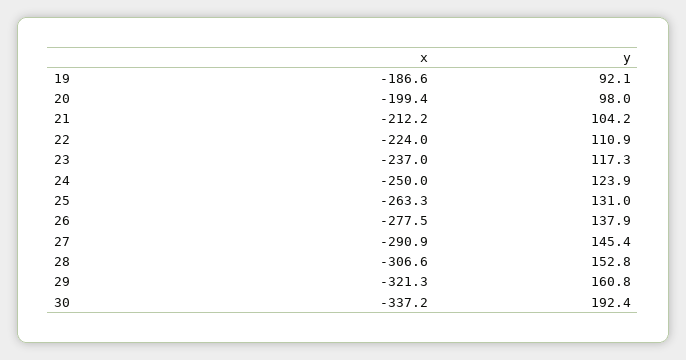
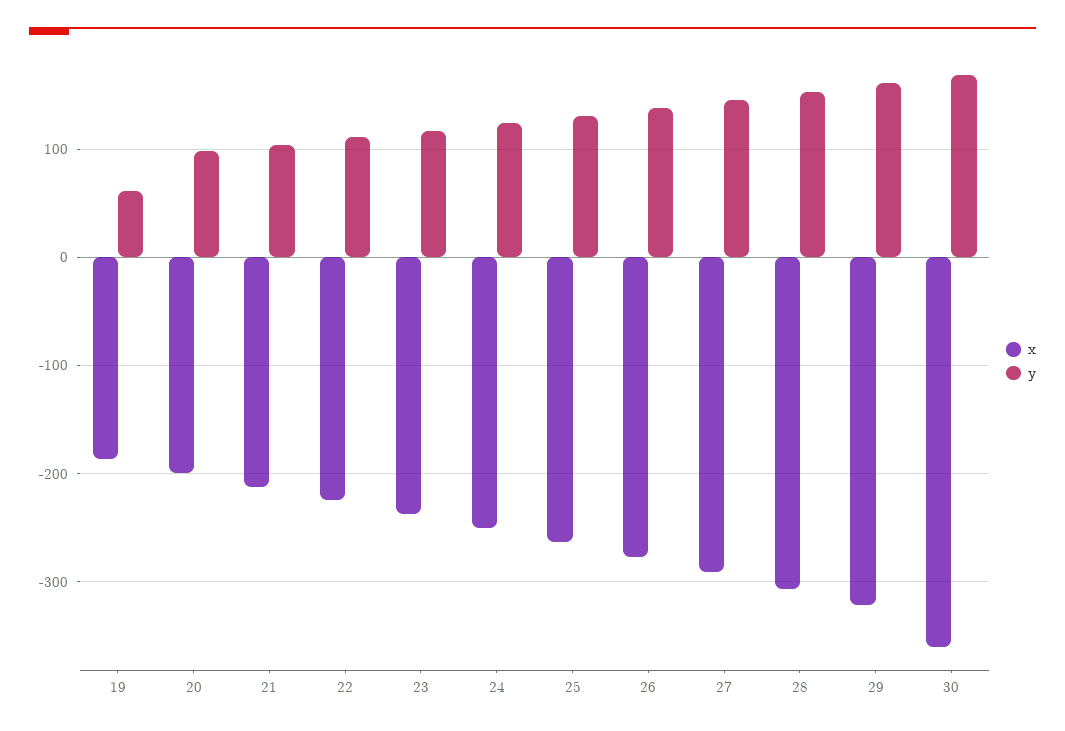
  {
    "x": {
      "19": -186.6,
      "20": -199.4,
      "21": -212.2,
      "22": -224,
      "23": -237,
      "24": -250,
      "25": -263.3,
      "26": -277.5,
      "27": -290.9,
      "28": -306.6,
      "29": -321.3,
-     "30": -337.2
+     "30": -360
    },
    "y": {
-     "19": 92.1,
+     "19": 60,
      "20": 98,
      "21": 104.2,
      "22": 110.9,
      "23": 117.3,
      "24": 123.9,
      "25": 131,
      "26": 137.9,
      "27": 145.4,
      "28": 152.8,
      "29": 160.8,
-     "30": 192.4
+     "30": 170
    }
  }

